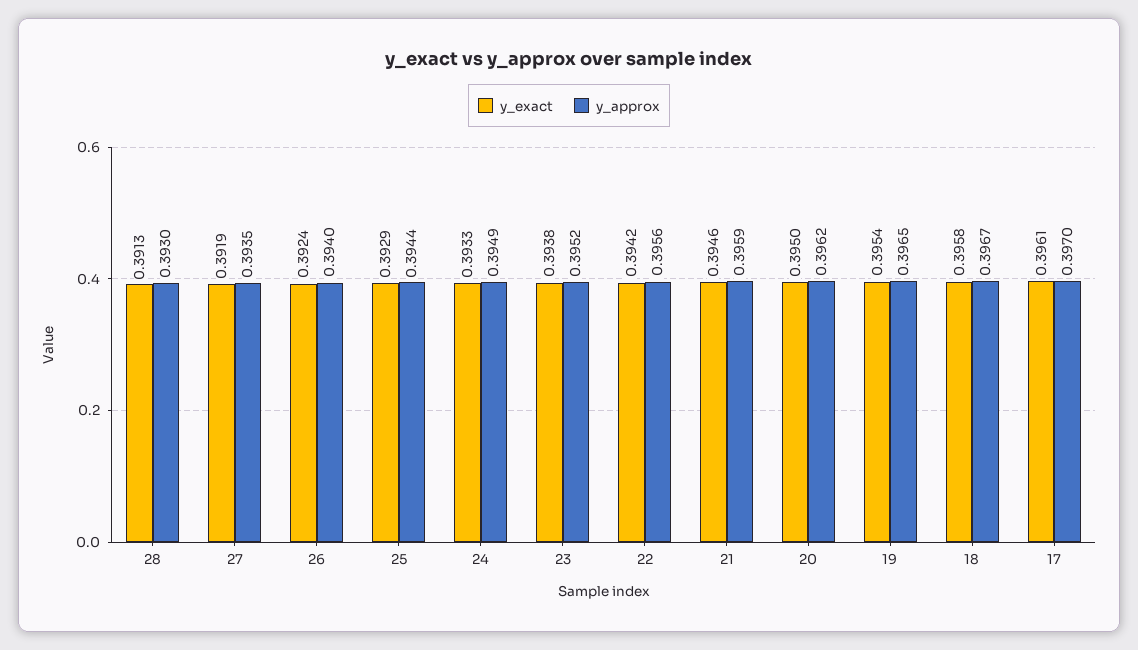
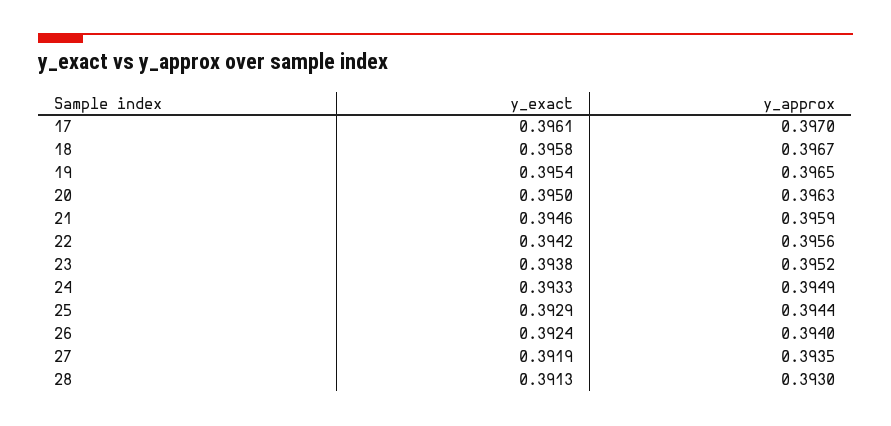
  {
    "y_exact": {
      "28": 0.3913,
      "27": 0.3919,
      "26": 0.3924,
      "25": 0.3929,
      "24": 0.3933,
      "23": 0.3938,
      "22": 0.3942,
      "21": 0.3946,
      "20": 0.395,
      "19": 0.3954,
      "18": 0.3958,
      "17": 0.3961
    },
    "y_approx": {
      "28": 0.393,
      "27": 0.3935,
      "26": 0.394,
      "25": 0.3944,
      "24": 0.3949,
      "23": 0.3952,
      "22": 0.3956,
      "21": 0.3959,
-     "20": 0.3962,
+     "20": 0.3963,
      "19": 0.3965,
      "18": 0.3967,
      "17": 0.397
    }
  }

